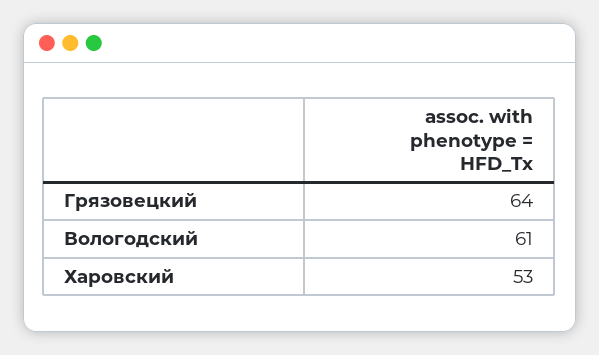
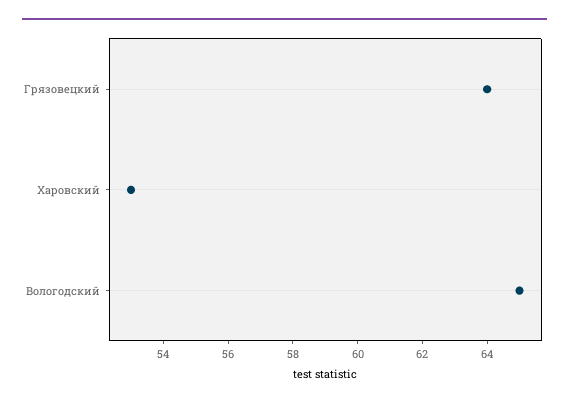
  {
    "Грязовецкий": 64,
-   "Вологодский": 61,
+   "Вологодский": 65,
    "Харовский": 53
  }

